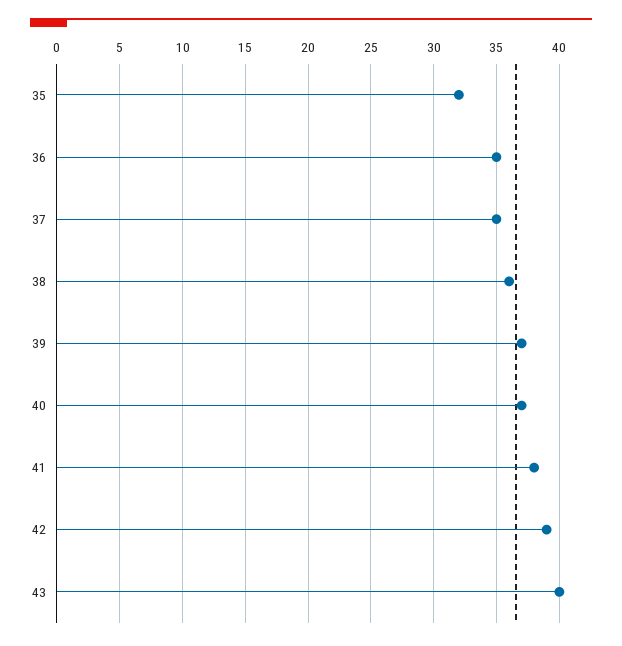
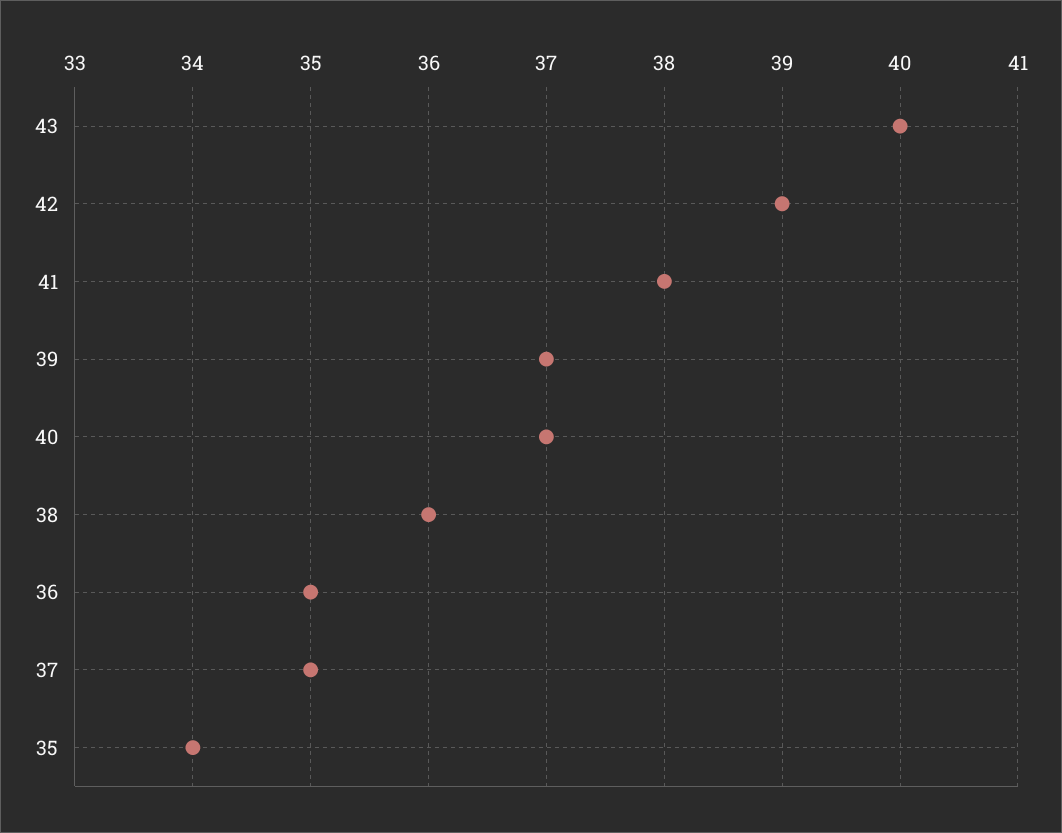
  {
-   "35": 32,
+   "35": 34,
    "36": 35,
    "37": 35,
    "38": 36,
    "39": 37,
    "40": 37,
    "41": 38,
    "42": 39,
    "43": 40
  }

